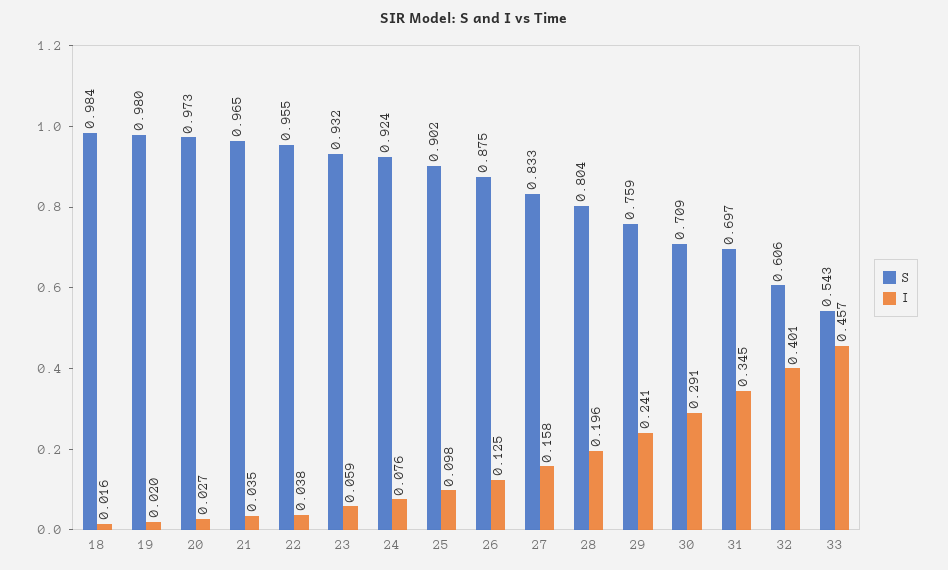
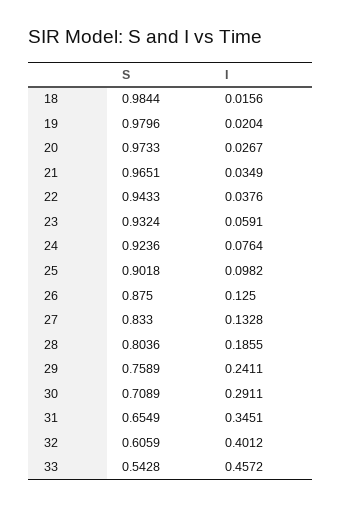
  {
    "S": {
      "18": 0.9844,
      "19": 0.9796,
      "20": 0.9733,
      "21": 0.9651,
-     "22": 0.955,
+     "22": 0.9433,
      "23": 0.9324,
      "24": 0.9236,
      "25": 0.9018,
      "26": 0.875,
      "27": 0.833,
      "28": 0.8036,
      "29": 0.7589,
      "30": 0.7089,
-     "31": 0.697,
+     "31": 0.6549,
      "32": 0.6059,
      "33": 0.5428
    },
    "I": {
      "18": 0.0156,
      "19": 0.0204,
      "20": 0.0267,
      "21": 0.0349,
      "22": 0.0376,
      "23": 0.0591,
      "24": 0.0764,
      "25": 0.0982,
      "26": 0.125,
-     "27": 0.158,
+     "27": 0.1328,
-     "28": 0.196,
+     "28": 0.1855,
      "29": 0.2411,
      "30": 0.2911,
      "31": 0.3451,
      "32": 0.4012,
      "33": 0.4572
    }
  }

